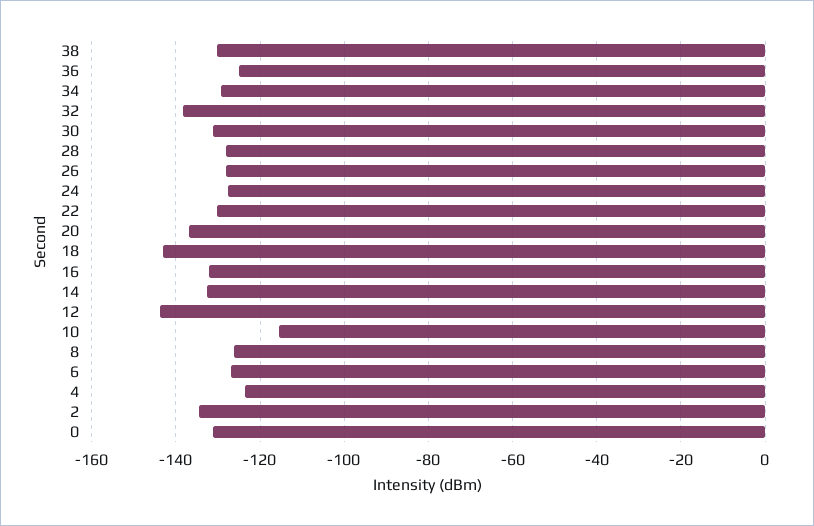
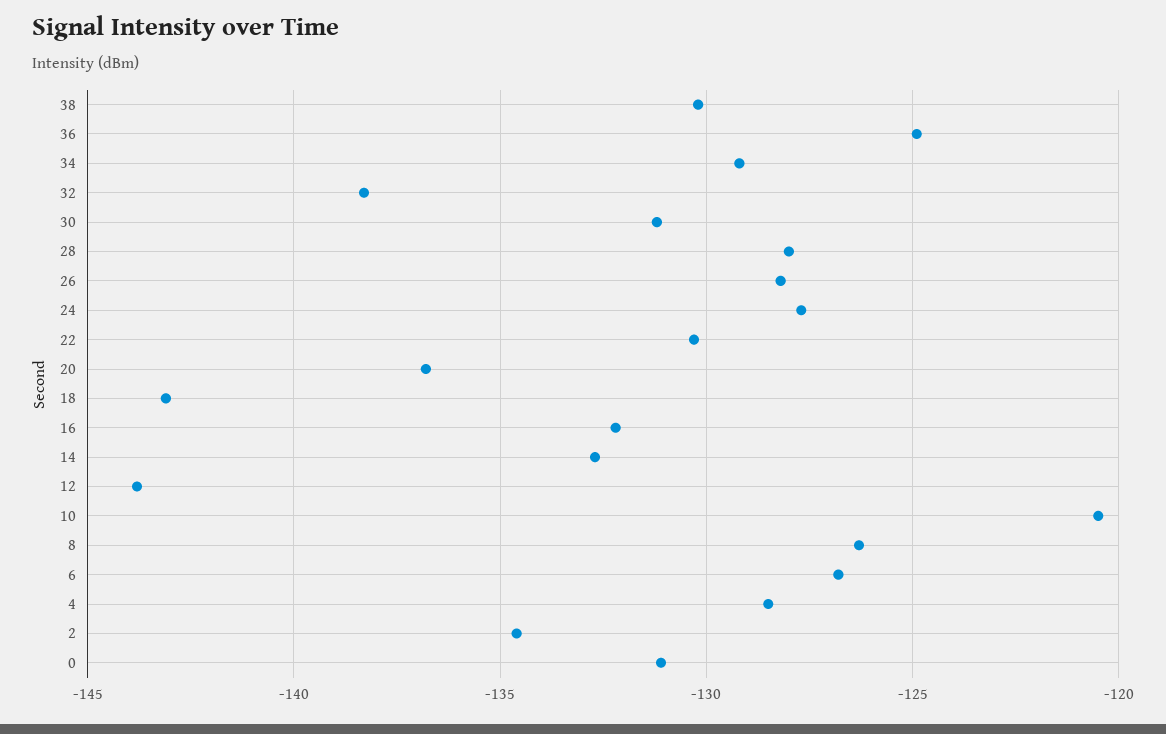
  {
    "38": -130,
    "36": -125,
    "34": -129,
    "32": -138.5,
    "30": -131,
    "28": -128,
    "26": -128,
    "24": -127.5,
    "22": -130.5,
    "20": -137,
    "18": -143,
    "16": -132,
    "14": -132.5,
    "12": -144,
-   "10": -116,
+   "10": -120.5,
    "8": -126.5,
    "6": -127,
-   "4": -124,
+   "4": -128.5,
    "2": -134.5,
    "0": -131
  }

